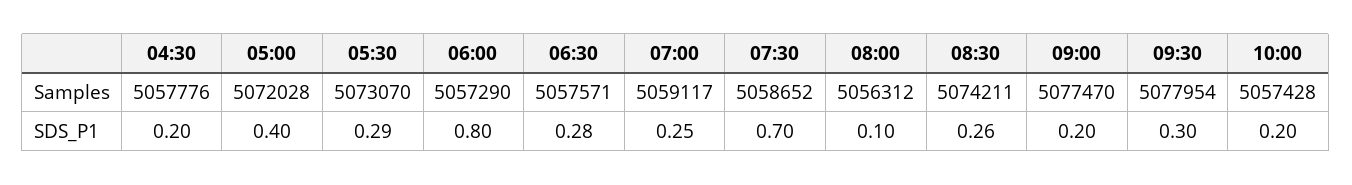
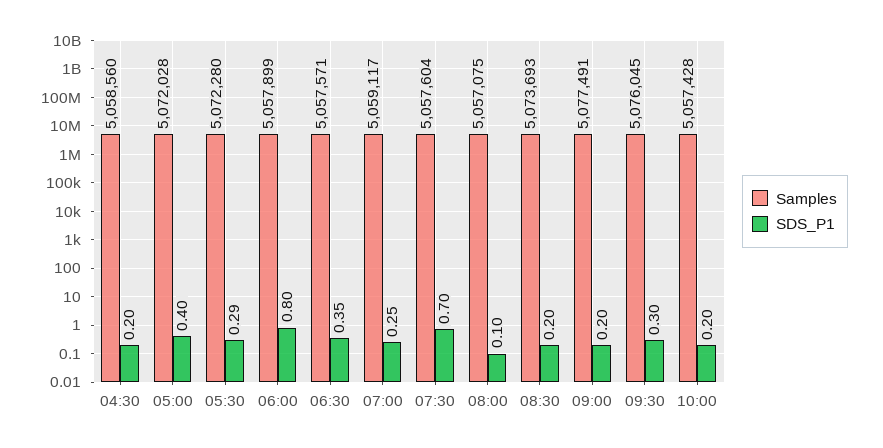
  {
    "Samples": {
-     "04:30": 5057776,
+     "04:30": 5058560,
      "05:00": 5072028,
-     "05:30": 5073070,
+     "05:30": 5072280,
-     "06:00": 5057290,
+     "06:00": 5057899,
      "06:30": 5057571,
      "07:00": 5059117,
-     "07:30": 5058652,
+     "07:30": 5057604,
-     "08:00": 5056312,
+     "08:00": 5057075,
-     "08:30": 5074211,
+     "08:30": 5073693,
-     "09:00": 5077470,
+     "09:00": 5077491,
-     "09:30": 5077954,
+     "09:30": 5076045,
      "10:00": 5057428
    },
    "SDS_P1": {
      "04:30": 0.2,
      "05:00": 0.4,
      "05:30": 0.29,
      "06:00": 0.8,
-     "06:30": 0.28,
+     "06:30": 0.35,
      "07:00": 0.25,
      "07:30": 0.7,
      "08:00": 0.1,
-     "08:30": 0.26,
+     "08:30": 0.2,
      "09:00": 0.2,
      "09:30": 0.3,
      "10:00": 0.2
    }
  }

